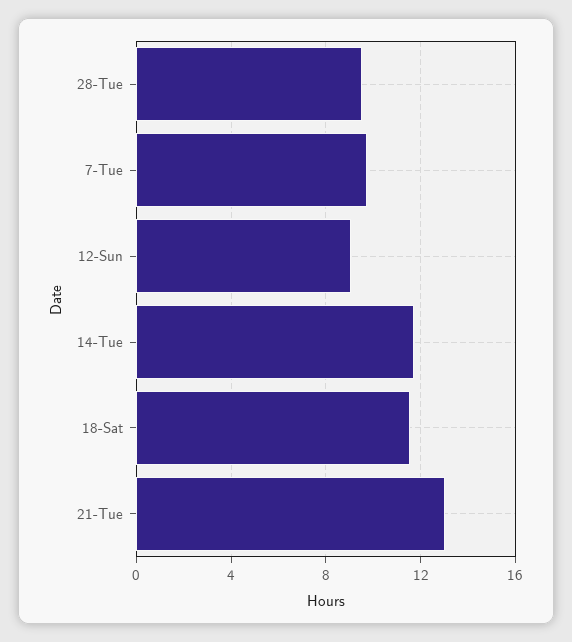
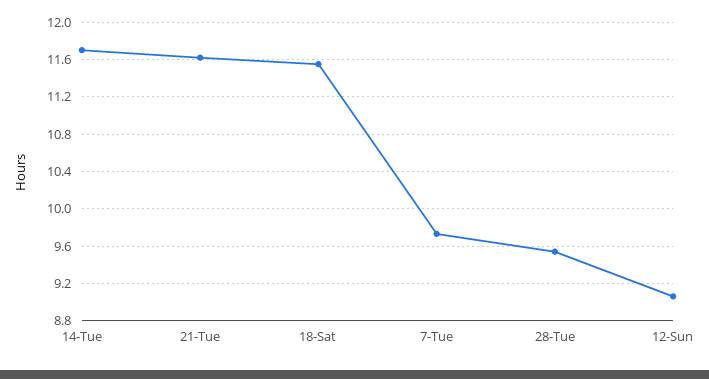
  {
    "28-Tue": 9.5,
    "7-Tue": 9.7,
    "12-Sun": 9.1,
    "14-Tue": 11.7,
    "18-Sat": 11.6,
-   "21-Tue": 13
+   "21-Tue": 11.6
  }

